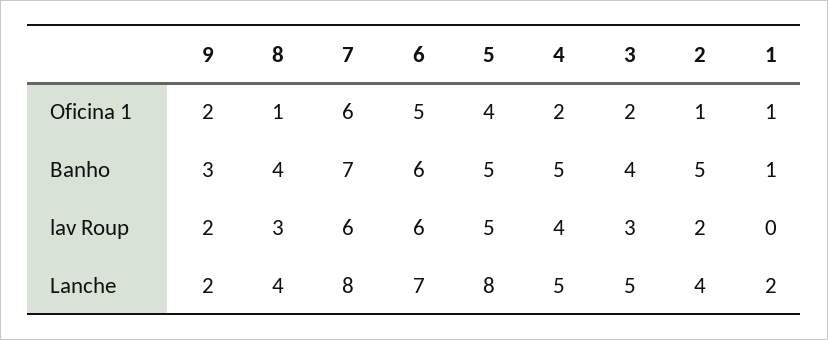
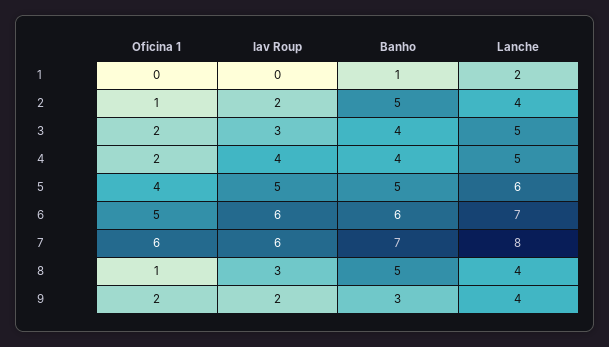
  {
    "9": {
      "Oficina 1": 2,
      "Banho": 3,
      "lav Roup": 2,
-     "Lanche": 2
+     "Lanche": 4
    },
    "8": {
      "Oficina 1": 1,
-     "Banho": 4,
+     "Banho": 5,
      "lav Roup": 3,
      "Lanche": 4
    },
    "7": {
      "Oficina 1": 6,
      "Banho": 7,
      "lav Roup": 6,
      "Lanche": 8
    },
    "6": {
      "Oficina 1": 5,
      "Banho": 6,
      "lav Roup": 6,
      "Lanche": 7
    },
    "5": {
      "Oficina 1": 4,
      "Banho": 5,
      "lav Roup": 5,
-     "Lanche": 8
+     "Lanche": 6
    },
    "4": {
      "Oficina 1": 2,
-     "Banho": 5,
+     "Banho": 4,
      "lav Roup": 4,
      "Lanche": 5
    },
    "3": {
      "Oficina 1": 2,
      "Banho": 4,
      "lav Roup": 3,
      "Lanche": 5
    },
    "2": {
      "Oficina 1": 1,
      "Banho": 5,
      "lav Roup": 2,
      "Lanche": 4
    },
    "1": {
-     "Oficina 1": 1,
+     "Oficina 1": 0,
      "Banho": 1,
      "lav Roup": 0,
      "Lanche": 2
    }
  }

